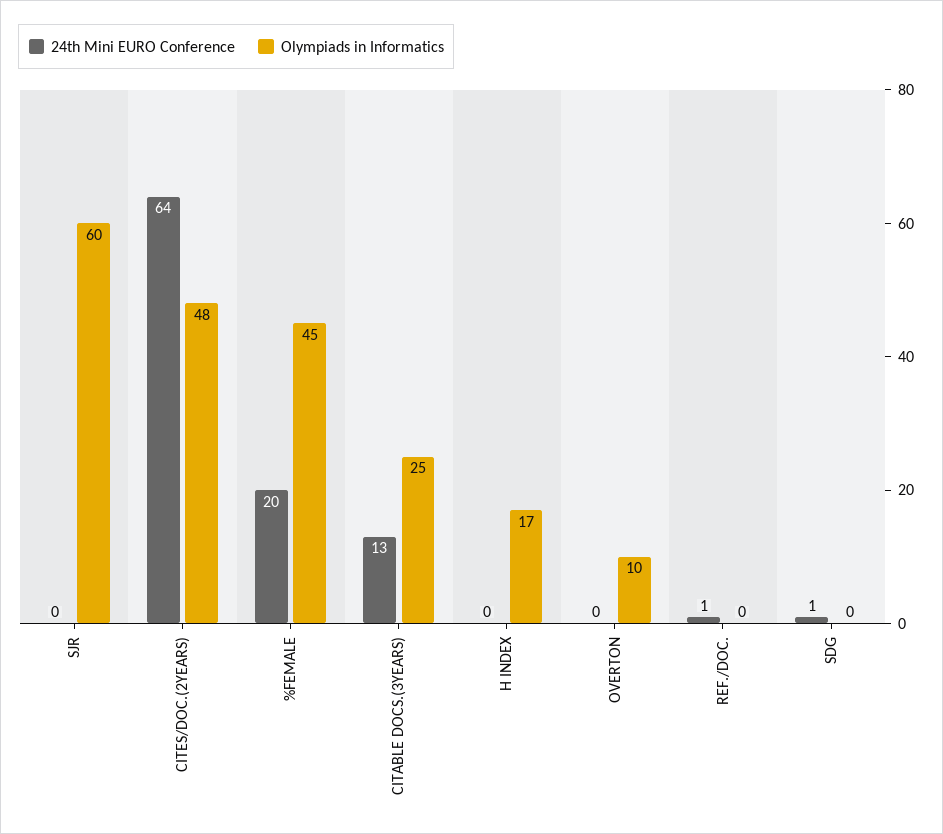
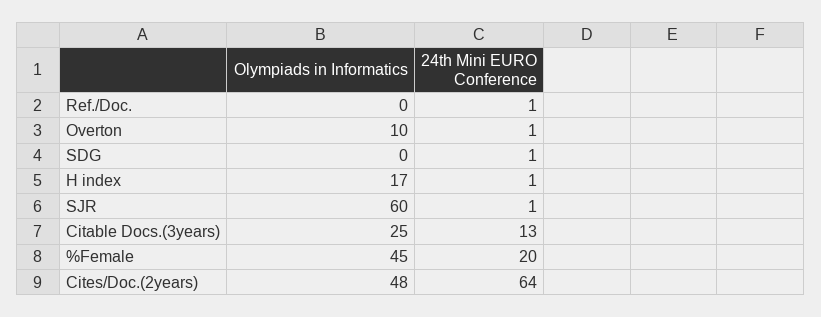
  {
    "24th Mini EURO Conference": {
-     "SJR": 0,
+     "SJR": 1,
      "CITES/DOC.(2YEARS)": 64,
      "%FEMALE": 20,
      "CITABLE DOCS.(3YEARS)": 13,
-     "H INDEX": 0,
+     "H INDEX": 1,
-     "OVERTON": 0,
+     "OVERTON": 1,
      "REF./DOC.": 1,
      "SDG": 1
    },
    "Olympiads in Informatics": {
      "SJR": 60,
      "CITES/DOC.(2YEARS)": 48,
      "%FEMALE": 45,
      "CITABLE DOCS.(3YEARS)": 25,
      "H INDEX": 17,
      "OVERTON": 10,
      "REF./DOC.": 0,
      "SDG": 0
    }
  }

